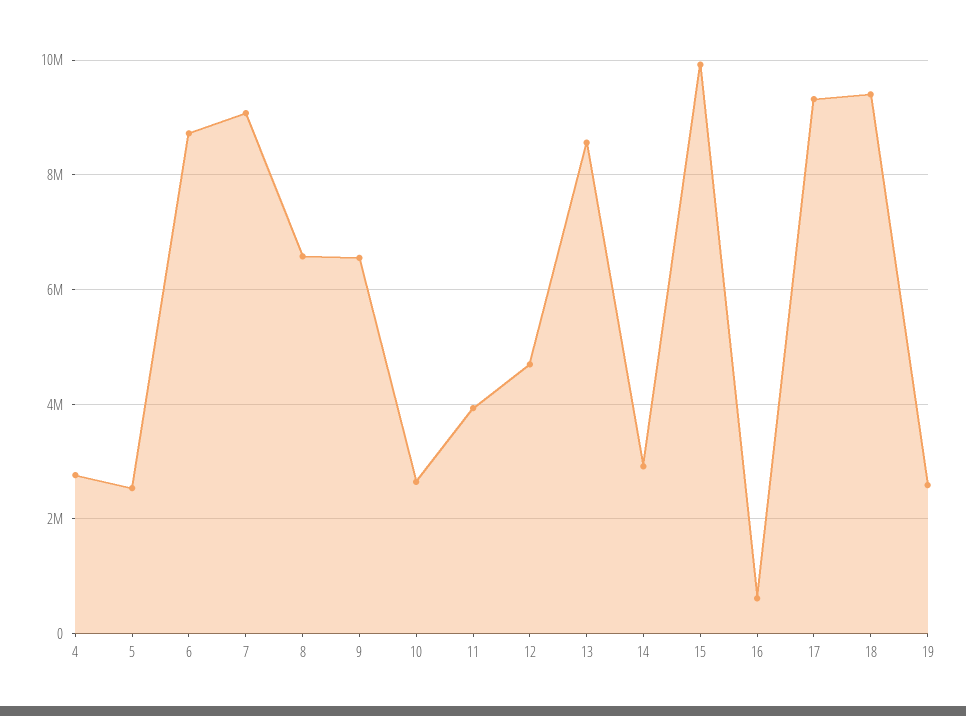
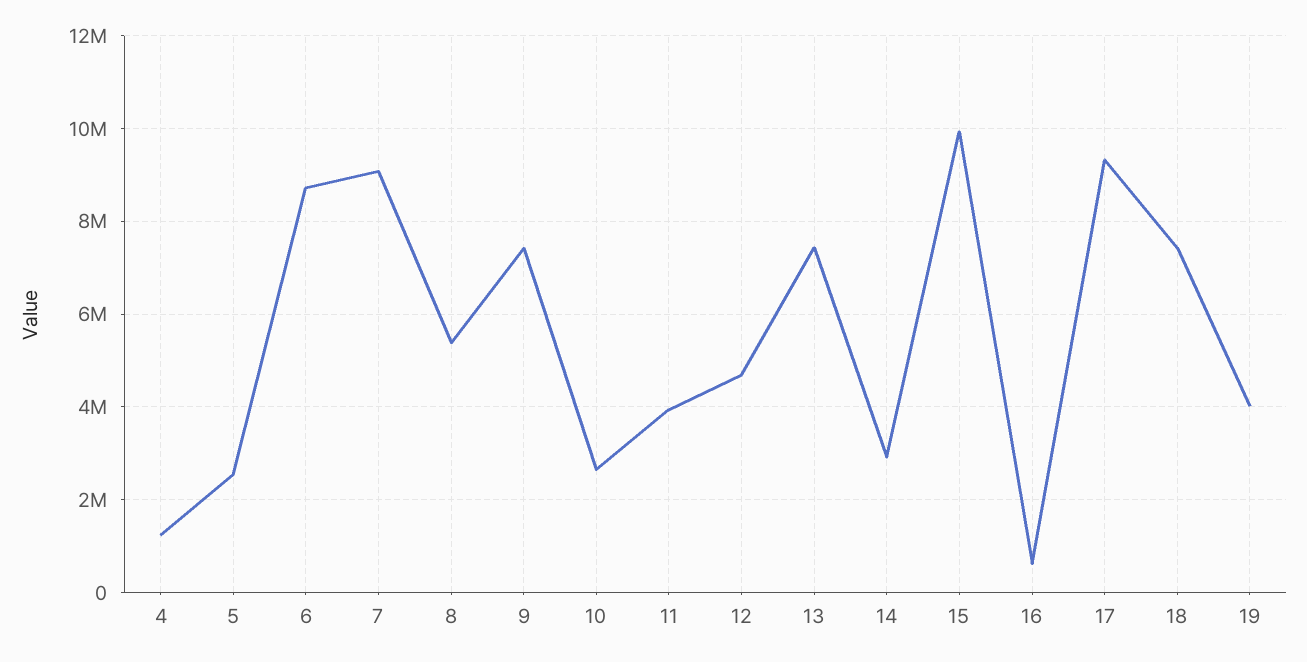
  {
-   "4": 2800000,
+   "4": 1200000,
    "5": 2600000,
    "6": 8800000,
    "7": 9000000,
-   "8": 6600000,
+   "8": 5400000,
-   "9": 6600000,
+   "9": 7400000,
    "10": 2600000,
    "11": 4000000,
    "12": 4600000,
-   "13": 8600000,
+   "13": 7400000,
    "14": 3000000,
    "15": 10000000,
    "16": 600000,
    "17": 9400000,
-   "18": 9400000,
+   "18": 7400000,
-   "19": 2600000
+   "19": 4000000
  }

